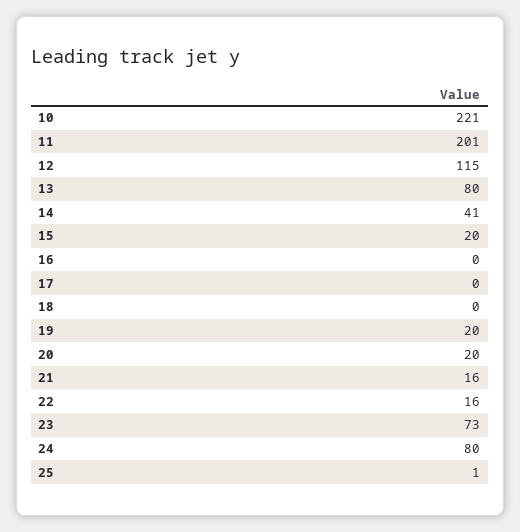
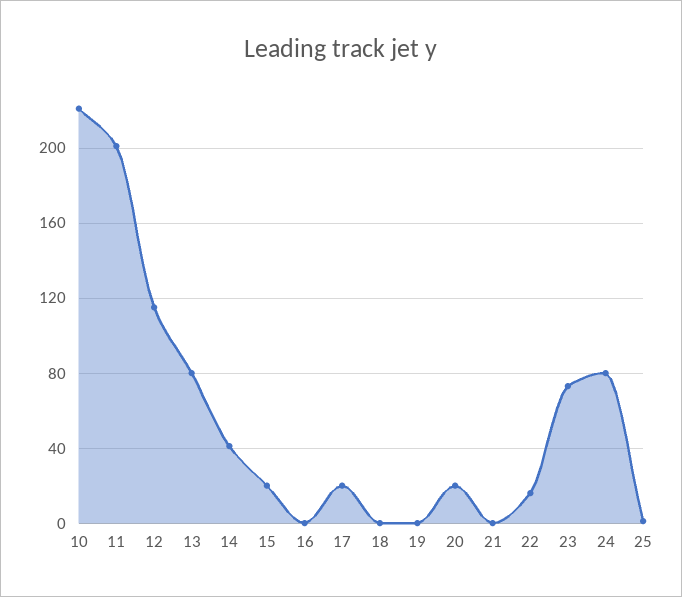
  {
    "10": 221,
    "11": 201,
    "12": 115,
    "13": 80,
    "14": 41,
    "15": 20,
    "16": 0,
-   "17": 0,
+   "17": 20,
    "18": 0,
-   "19": 20,
+   "19": 0,
    "20": 20,
-   "21": 16,
+   "21": 0,
    "22": 16,
    "23": 73,
    "24": 80,
    "25": 1
  }

